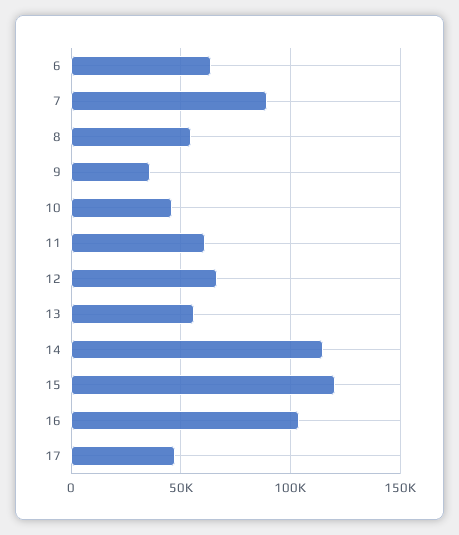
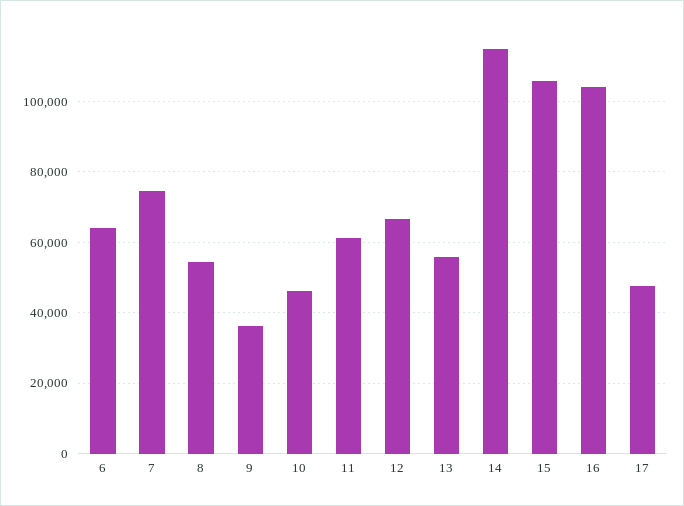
  {
    "6": 64000,
-   "7": 90000,
+   "7": 74000,
    "8": 54000,
    "9": 36000,
    "10": 46000,
    "11": 62000,
    "12": 66000,
    "13": 56000,
    "14": 116000,
-   "15": 120000,
+   "15": 106000,
    "16": 104000,
    "17": 48000
  }

